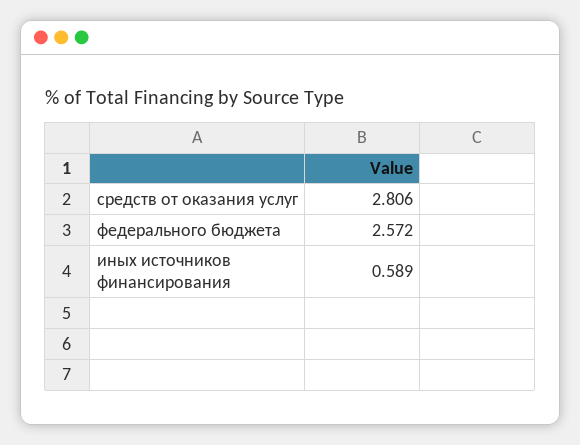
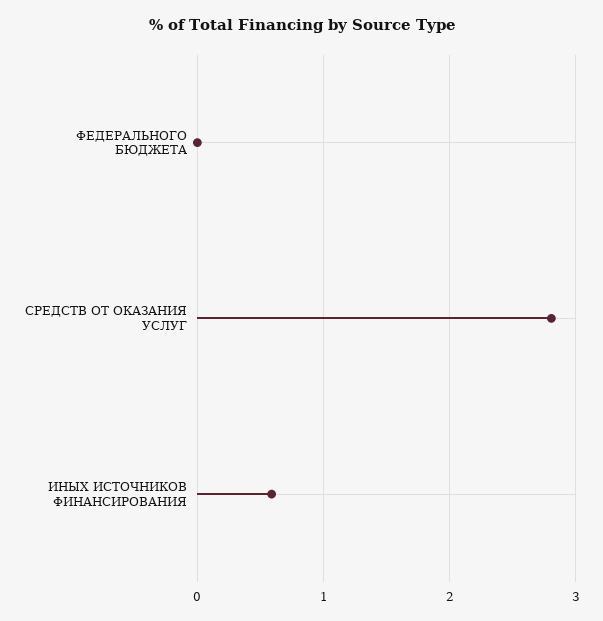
  {
    "средств от оказания услуг": 2.806,
-   "федерального бюджета": 2.572,
+   "федерального бюджета": 0,
    "иных источников финансирования": 0.589
  }

